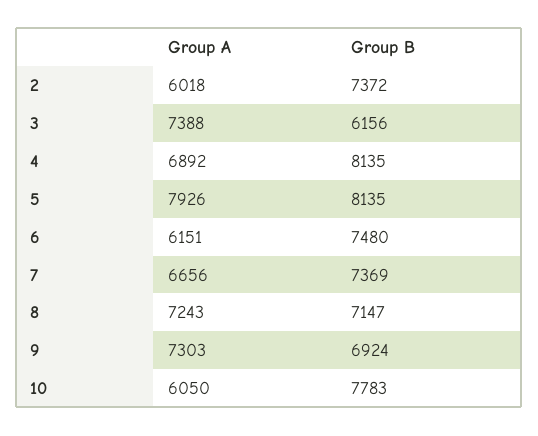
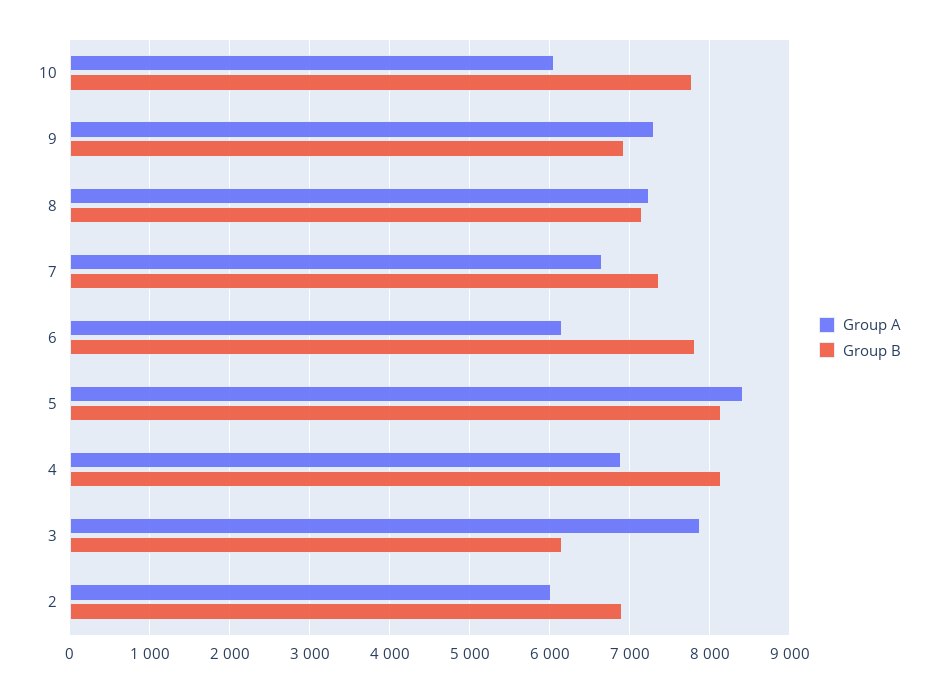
  {
    "Group A": {
      "2": 6018,
-     "3": 7388,
+     "3": 7900,
      "4": 6892,
-     "5": 7926,
+     "5": 8400,
      "6": 6151,
      "7": 6656,
      "8": 7243,
      "9": 7303,
      "10": 6050
    },
    "Group B": {
-     "2": 7372,
+     "2": 6900,
      "3": 6156,
      "4": 8135,
      "5": 8135,
-     "6": 7480,
+     "6": 7800,
      "7": 7369,
      "8": 7147,
      "9": 6924,
      "10": 7783
    }
  }

